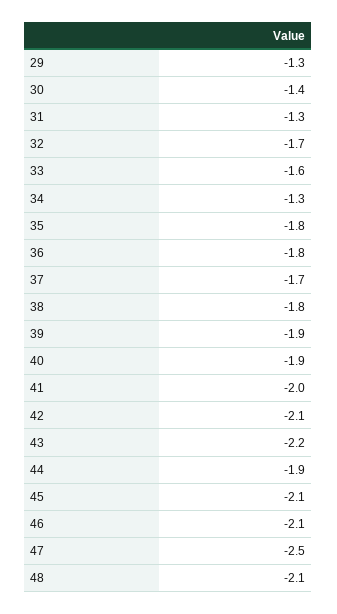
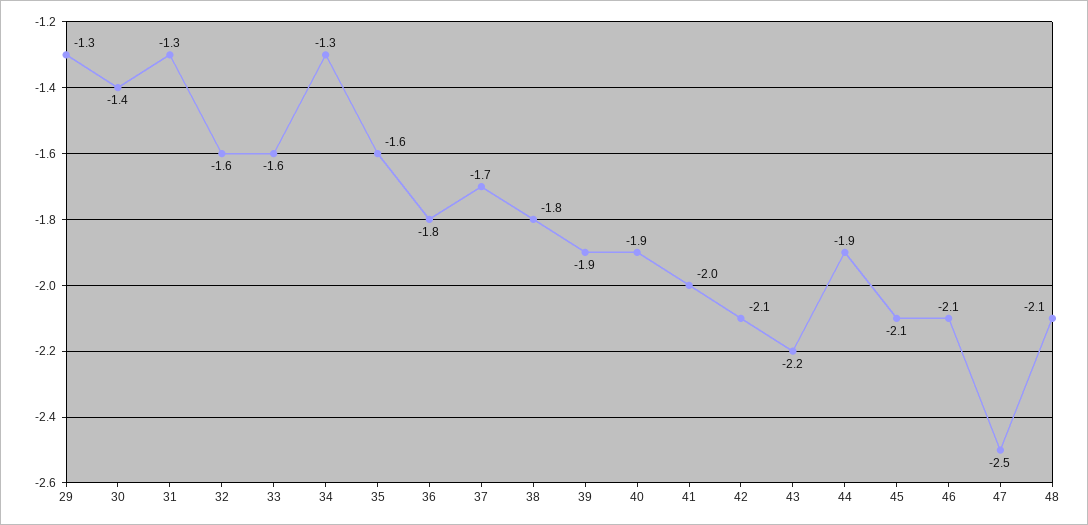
  {
    "29": -1.3,
    "30": -1.4,
    "31": -1.3,
-   "32": -1.7,
+   "32": -1.6,
    "33": -1.6,
    "34": -1.3,
-   "35": -1.8,
+   "35": -1.6,
    "36": -1.8,
    "37": -1.7,
    "38": -1.8,
    "39": -1.9,
    "40": -1.9,
    "41": -2,
    "42": -2.1,
    "43": -2.2,
    "44": -1.9,
    "45": -2.1,
    "46": -2.1,
    "47": -2.5,
    "48": -2.1
  }

